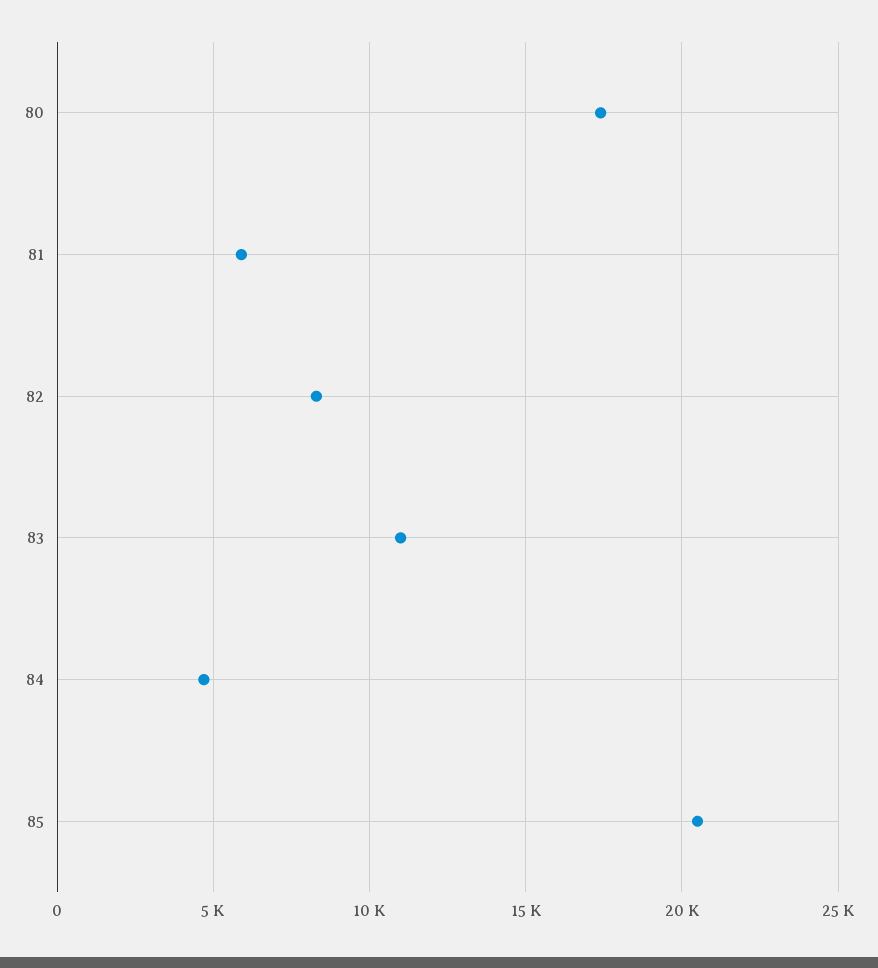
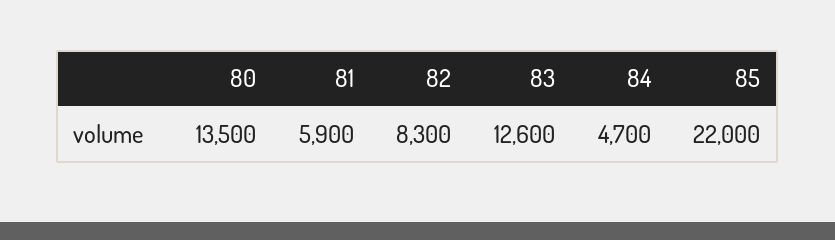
  {
-   "80": 17500,
+   "80": 13500,
    "81": 5900,
    "82": 8300,
-   "83": 11000,
+   "83": 12600,
    "84": 4700,
-   "85": 20500
+   "85": 22000
  }

